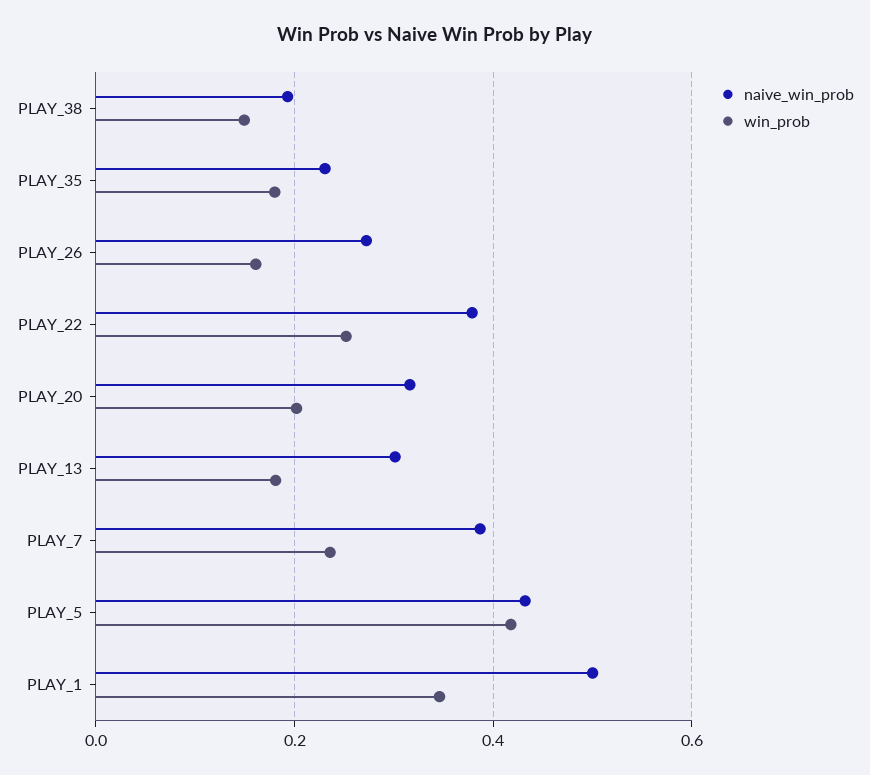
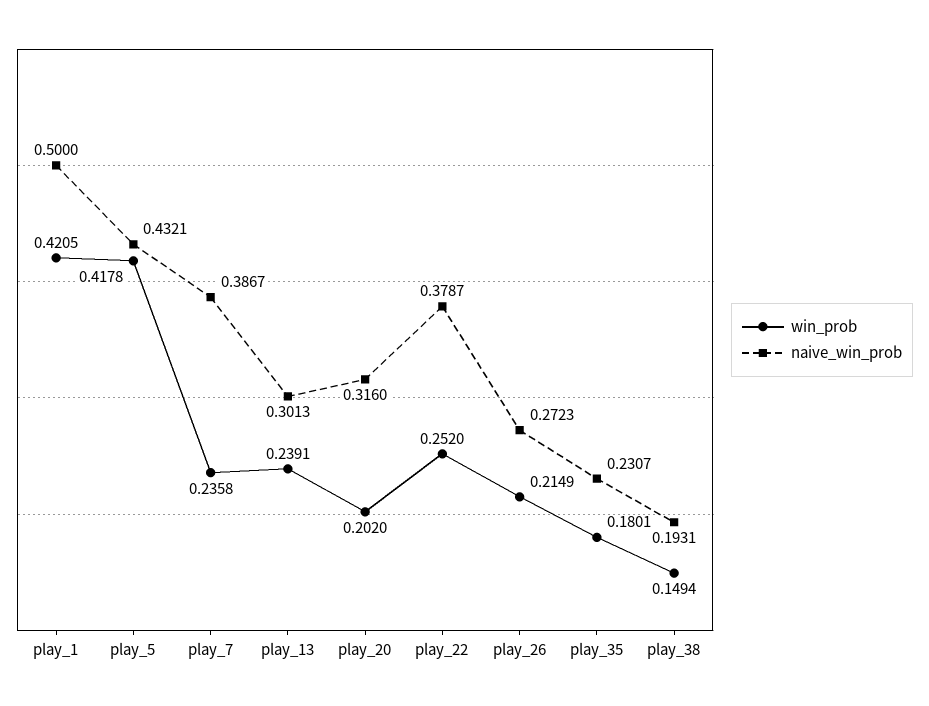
  {
    "naive_win_prob": {
      "PLAY_38": 0.1931,
      "PLAY_35": 0.2307,
      "PLAY_26": 0.2723,
      "PLAY_22": 0.3787,
      "PLAY_20": 0.316,
      "PLAY_13": 0.3013,
      "PLAY_7": 0.3867,
      "PLAY_5": 0.4321,
      "PLAY_1": 0.5
    },
    "win_prob": {
      "PLAY_38": 0.1494,
      "PLAY_35": 0.1801,
-     "PLAY_26": 0.16,
+     "PLAY_26": 0.2149,
      "PLAY_22": 0.252,
      "PLAY_20": 0.202,
-     "PLAY_13": 0.18,
+     "PLAY_13": 0.2391,
      "PLAY_7": 0.2358,
      "PLAY_5": 0.4178,
-     "PLAY_1": 0.34
+     "PLAY_1": 0.4205
    }
  }

